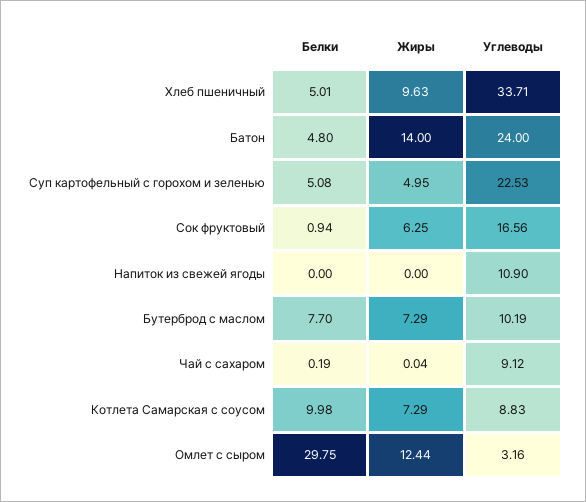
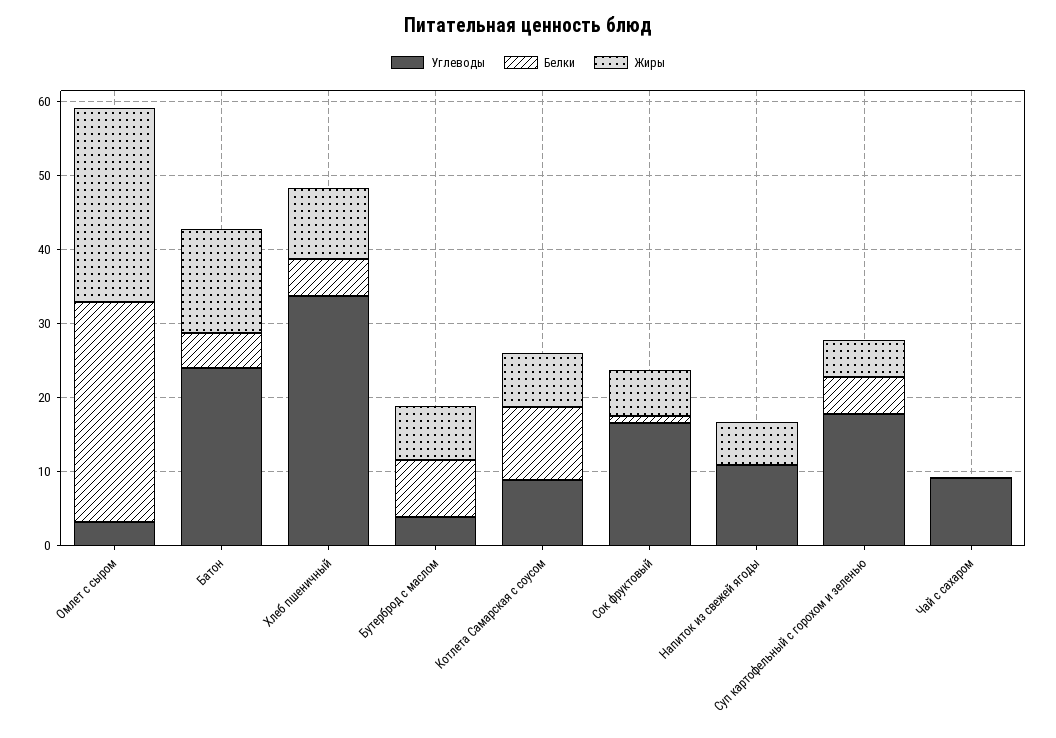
  {
    "Белки": {
      "Хлеб пшеничный": 5.01,
      "Батон": 4.8,
      "Суп картофельный с горохом и зеленью": 5.08,
      "Сок фруктовый": 0.94,
      "Напиток из свежей ягоды": 0,
      "Бутерброд с маслом": 7.7,
      "Чай с сахаром": 0.19,
      "Котлета Самарская с соусом": 9.98,
      "Омлет с сыром": 29.75
    },
    "Жиры": {
      "Хлеб пшеничный": 9.63,
      "Батон": 14,
      "Суп картофельный с горохом и зеленью": 4.95,
      "Сок фруктовый": 6.25,
-     "Напиток из свежей ягоды": 0,
+     "Напиток из свежей ягоды": 6,
      "Бутерброд с маслом": 7.29,
      "Чай с сахаром": 0.04,
      "Котлета Самарская с соусом": 7.29,
-     "Омлет с сыром": 12.44
+     "Омлет с сыром": 26
    },
    "Углеводы": {
      "Хлеб пшеничный": 33.71,
      "Батон": 24,
-     "Суп картофельный с горохом и зеленью": 22.53,
+     "Суп картофельный с горохом и зеленью": 18,
      "Сок фруктовый": 16.56,
      "Напиток из свежей ягоды": 10.9,
-     "Бутерброд с маслом": 10.19,
+     "Бутерброд с маслом": 4,
      "Чай с сахаром": 9.12,
      "Котлета Самарская с соусом": 8.83,
      "Омлет с сыром": 3.16
    }
  }

